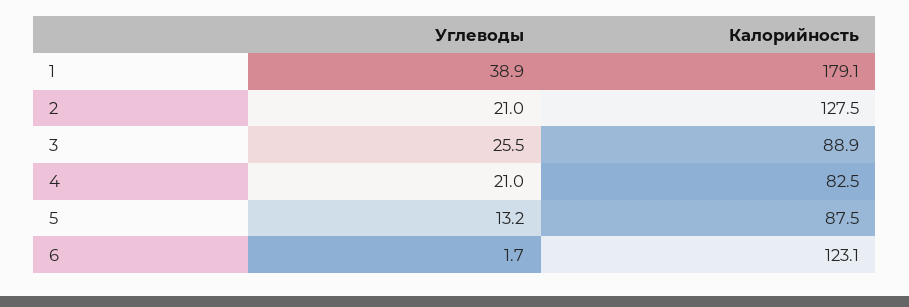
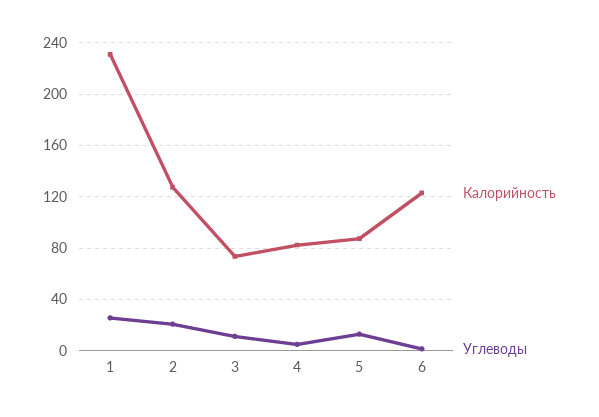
  {
    "Углеводы": {
-     "1": 38.9,
+     "1": 25,
      "2": 21,
-     "3": 25.5,
+     "3": 10,
-     "4": 21,
+     "4": 5,
      "5": 13.2,
      "6": 1.7
    },
    "Калорийность": {
-     "1": 179.1,
+     "1": 230,
      "2": 127.5,
-     "3": 88.9,
+     "3": 75,
      "4": 82.5,
      "5": 87.5,
      "6": 123.1
    }
  }

